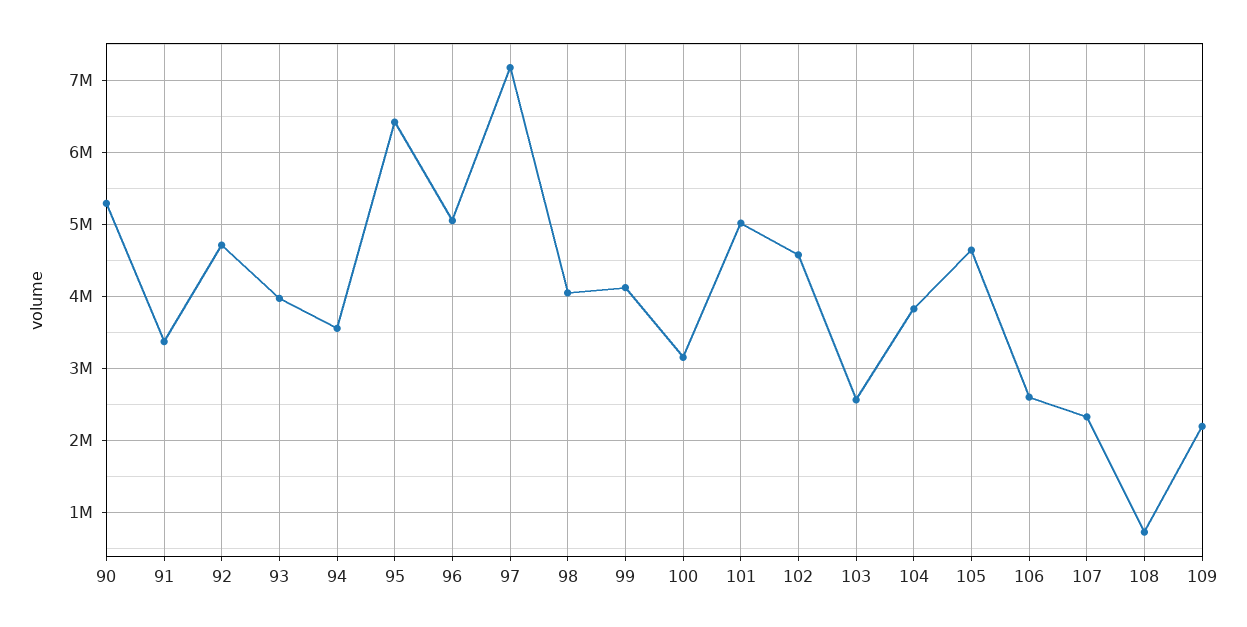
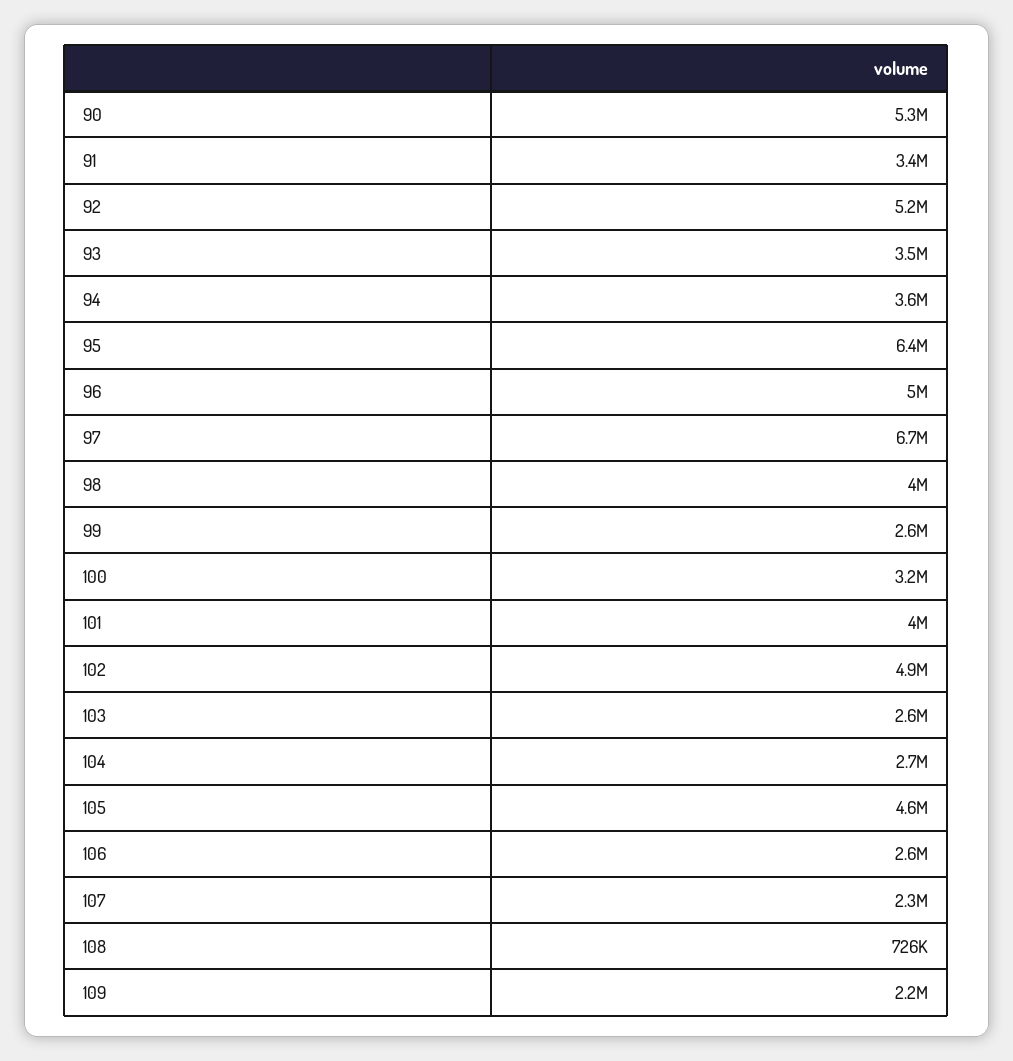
  {
    "90": 5300000,
    "91": 3400000,
-   "92": 4700000,
+   "92": 5200000,
-   "93": 4000000,
+   "93": 3500000,
    "94": 3600000,
    "95": 6400000,
    "96": 5000000,
-   "97": 7200000,
+   "97": 6700000,
    "98": 4000000,
-   "99": 4100000,
+   "99": 2600000,
    "100": 3200000,
-   "101": 5000000,
+   "101": 4000000,
-   "102": 4600000,
+   "102": 4900000,
    "103": 2600000,
-   "104": 3800000,
+   "104": 2700000,
    "105": 4600000,
    "106": 2600000,
    "107": 2300000,
    "108": 726000,
    "109": 2200000
  }

